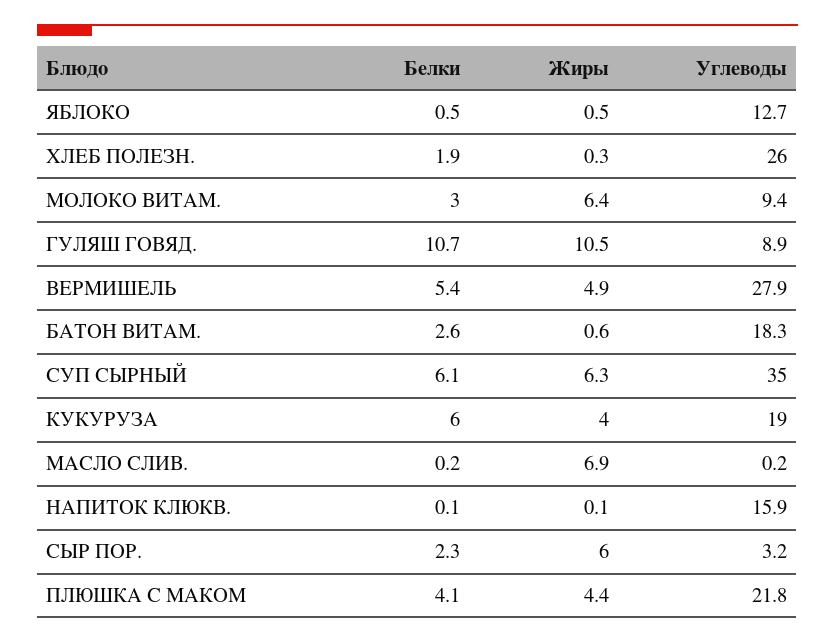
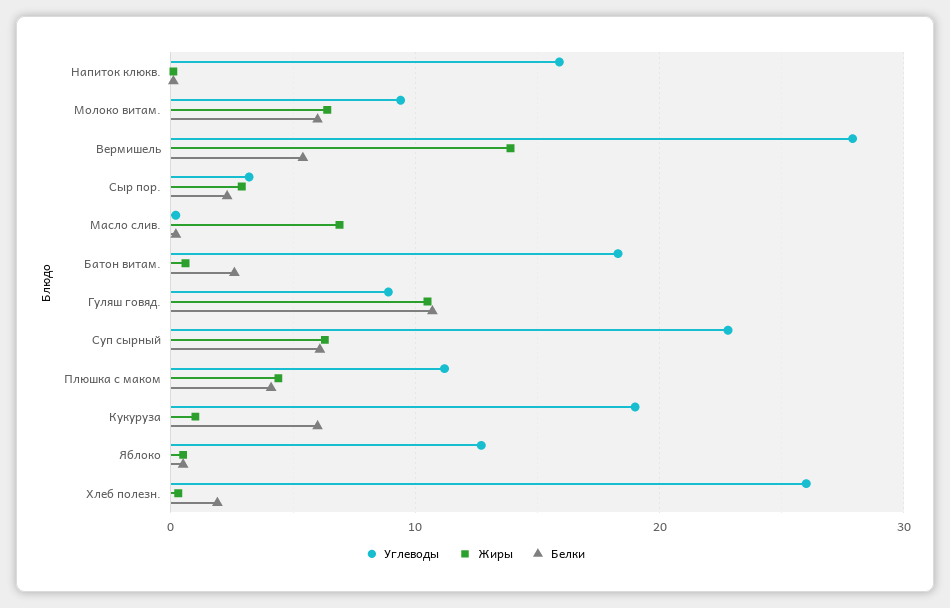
  {
    "Белки": {
      "ЯБЛОКО": 0.5,
      "ХЛЕБ ПОЛЕЗН.": 1.9,
-     "МОЛОКО ВИТАМ.": 3,
+     "МОЛОКО ВИТАМ.": 6,
      "ГУЛЯШ ГОВЯД.": 10.7,
      "ВЕРМИШЕЛЬ": 5.4,
      "БАТОН ВИТАМ.": 2.6,
      "СУП СЫРНЫЙ": 6.1,
      "КУКУРУЗА": 6,
      "МАСЛО СЛИВ.": 0.2,
      "НАПИТОК КЛЮКВ.": 0.1,
      "СЫР ПОР.": 2.3,
      "ПЛЮШКА С МАКОМ": 4.1
    },
    "Жиры": {
      "ЯБЛОКО": 0.5,
      "ХЛЕБ ПОЛЕЗН.": 0.3,
      "МОЛОКО ВИТАМ.": 6.4,
      "ГУЛЯШ ГОВЯД.": 10.5,
-     "ВЕРМИШЕЛЬ": 4.9,
+     "ВЕРМИШЕЛЬ": 14,
      "БАТОН ВИТАМ.": 0.6,
      "СУП СЫРНЫЙ": 6.3,
-     "КУКУРУЗА": 4,
+     "КУКУРУЗА": 1,
      "МАСЛО СЛИВ.": 6.9,
      "НАПИТОК КЛЮКВ.": 0.1,
-     "СЫР ПОР.": 6,
+     "СЫР ПОР.": 3,
      "ПЛЮШКА С МАКОМ": 4.4
    },
    "Углеводы": {
      "ЯБЛОКО": 12.7,
      "ХЛЕБ ПОЛЕЗН.": 26,
      "МОЛОКО ВИТАМ.": 9.4,
      "ГУЛЯШ ГОВЯД.": 8.9,
      "ВЕРМИШЕЛЬ": 27.9,
      "БАТОН ВИТАМ.": 18.3,
-     "СУП СЫРНЫЙ": 35,
+     "СУП СЫРНЫЙ": 23,
      "КУКУРУЗА": 19,
      "МАСЛО СЛИВ.": 0.2,
      "НАПИТОК КЛЮКВ.": 15.9,
      "СЫР ПОР.": 3.2,
-     "ПЛЮШКА С МАКОМ": 21.8
+     "ПЛЮШКА С МАКОМ": 11
    }
  }

